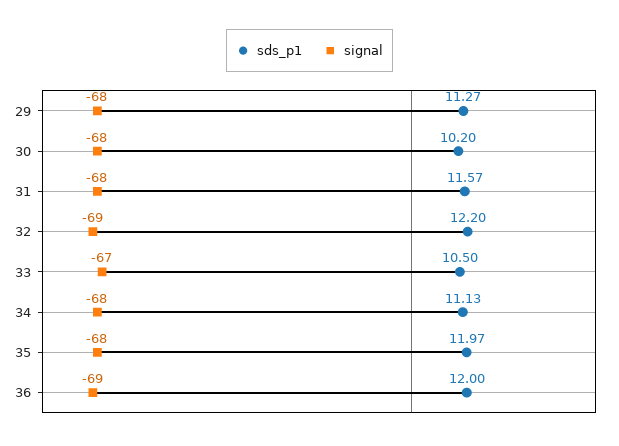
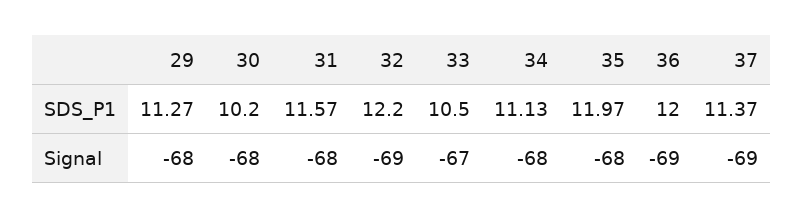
  {
    "sds_p1": {
      "29": 11.27,
      "30": 10.2,
      "31": 11.57,
      "32": 12.2,
      "33": 10.5,
      "34": 11.13,
      "35": 11.97,
-     "36": 12
+     "36": 12,
+     "37": 11.37
    },
    "signal": {
      "29": -68,
      "30": -68,
      "31": -68,
      "32": -69,
      "33": -67,
      "34": -68,
      "35": -68,
-     "36": -69
+     "36": -69,
+     "37": -69
    }
  }

